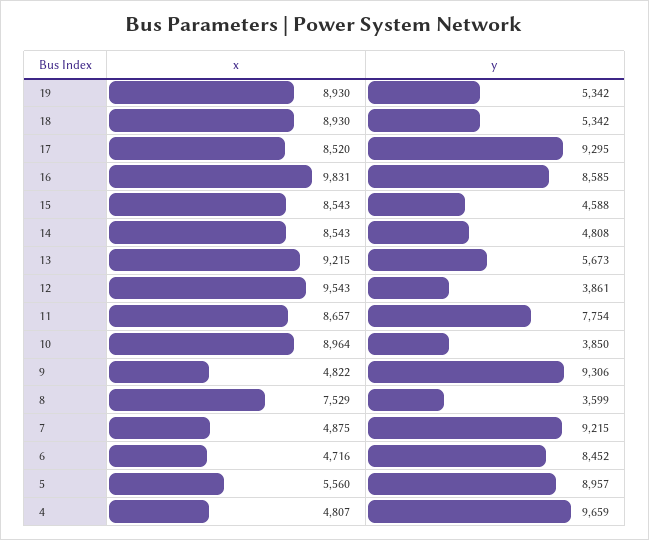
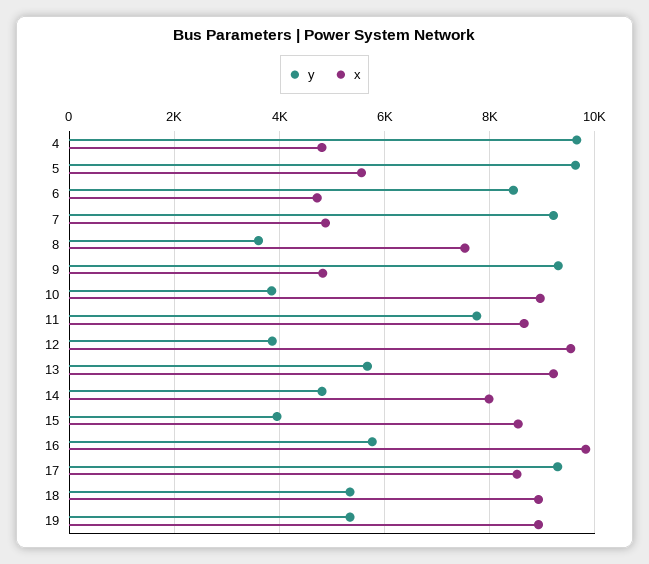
  {
    "x": {
      "19": 8930,
      "18": 8930,
      "17": 8520,
      "16": 9831,
      "15": 8543,
-     "14": 8543,
+     "14": 8000,
      "13": 9215,
      "12": 9543,
      "11": 8657,
      "10": 8964,
      "9": 4822,
      "8": 7529,
      "7": 4875,
      "6": 4716,
      "5": 5560,
      "4": 4807
    },
    "y": {
      "19": 5342,
      "18": 5342,
      "17": 9295,
-     "16": 8585,
+     "16": 5800,
-     "15": 4588,
+     "15": 4000,
      "14": 4808,
      "13": 5673,
      "12": 3861,
      "11": 7754,
      "10": 3850,
      "9": 9306,
      "8": 3599,
      "7": 9215,
      "6": 8452,
-     "5": 8957,
+     "5": 9600,
      "4": 9659
    }
  }

